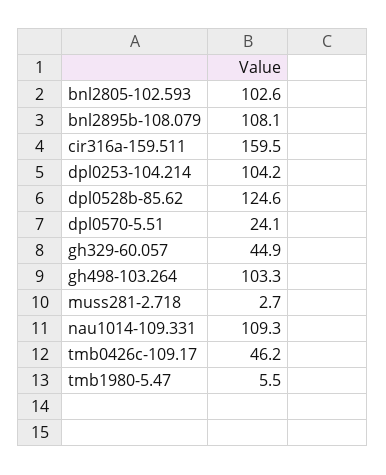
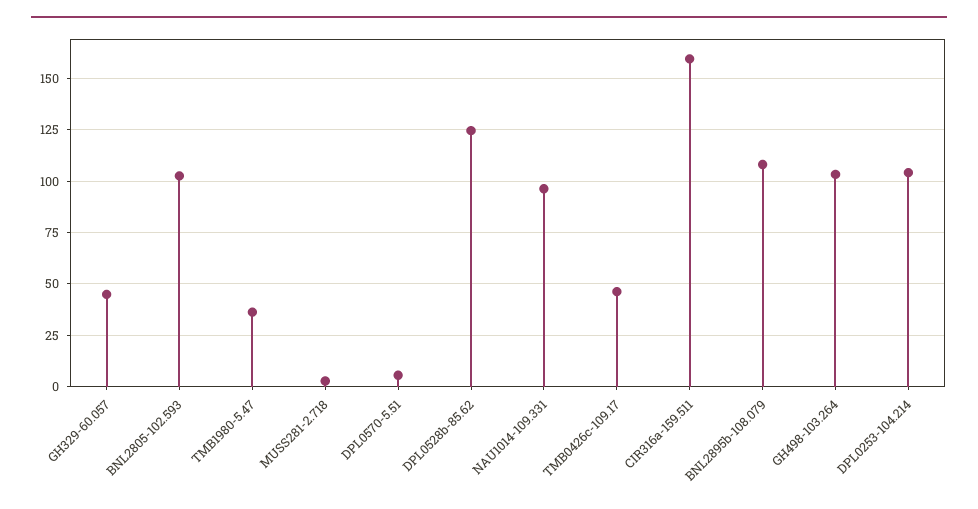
  {
    "bnl2805-102.593": 102.6,
    "bnl2895b-108.079": 108.1,
    "cir316a-159.511": 159.5,
    "dpl0253-104.214": 104.2,
    "dpl0528b-85.62": 124.6,
-   "dpl0570-5.51": 24.1,
+   "dpl0570-5.51": 5,
    "gh329-60.057": 44.9,
    "gh498-103.264": 103.3,
    "muss281-2.718": 2.7,
-   "nau1014-109.331": 109.3,
+   "nau1014-109.331": 95,
    "tmb0426c-109.17": 46.2,
-   "tmb1980-5.47": 5.5
+   "tmb1980-5.47": 35
  }

